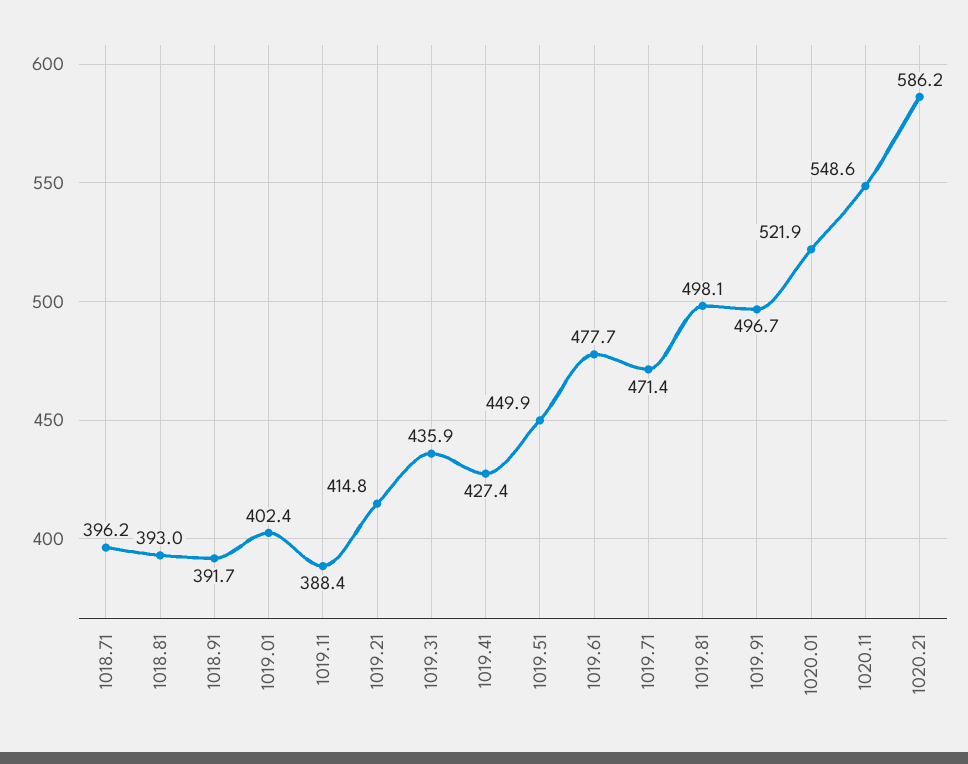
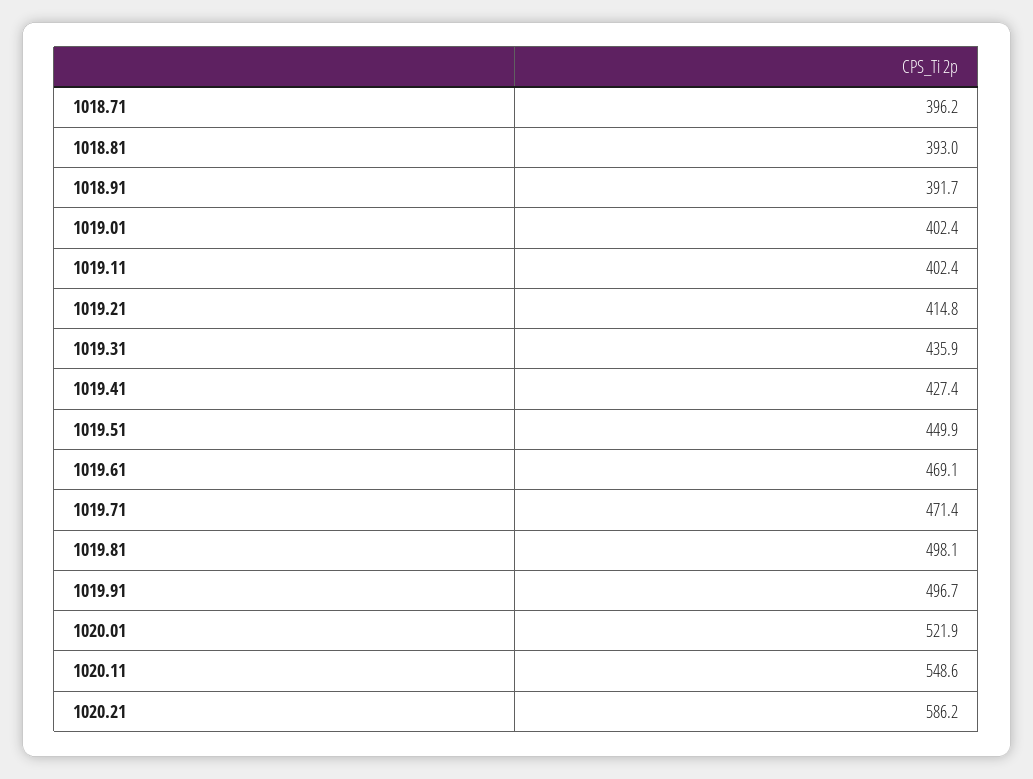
  {
    "1018.71": 396.2,
    "1018.81": 393,
    "1018.91": 391.7,
    "1019.01": 402.4,
-   "1019.11": 388.4,
+   "1019.11": 402.4,
    "1019.21": 414.8,
    "1019.31": 435.9,
    "1019.41": 427.4,
    "1019.51": 449.9,
-   "1019.61": 477.7,
+   "1019.61": 469.1,
    "1019.71": 471.4,
    "1019.81": 498.1,
    "1019.91": 496.7,
    "1020.01": 521.9,
    "1020.11": 548.6,
    "1020.21": 586.2
  }

